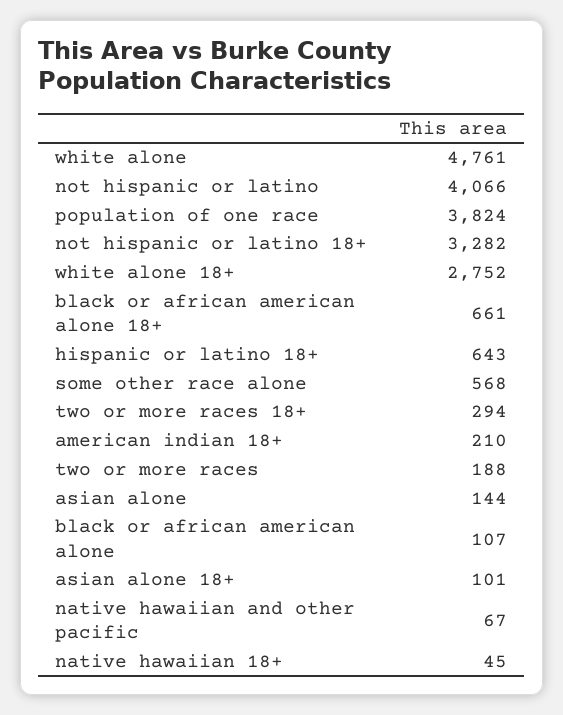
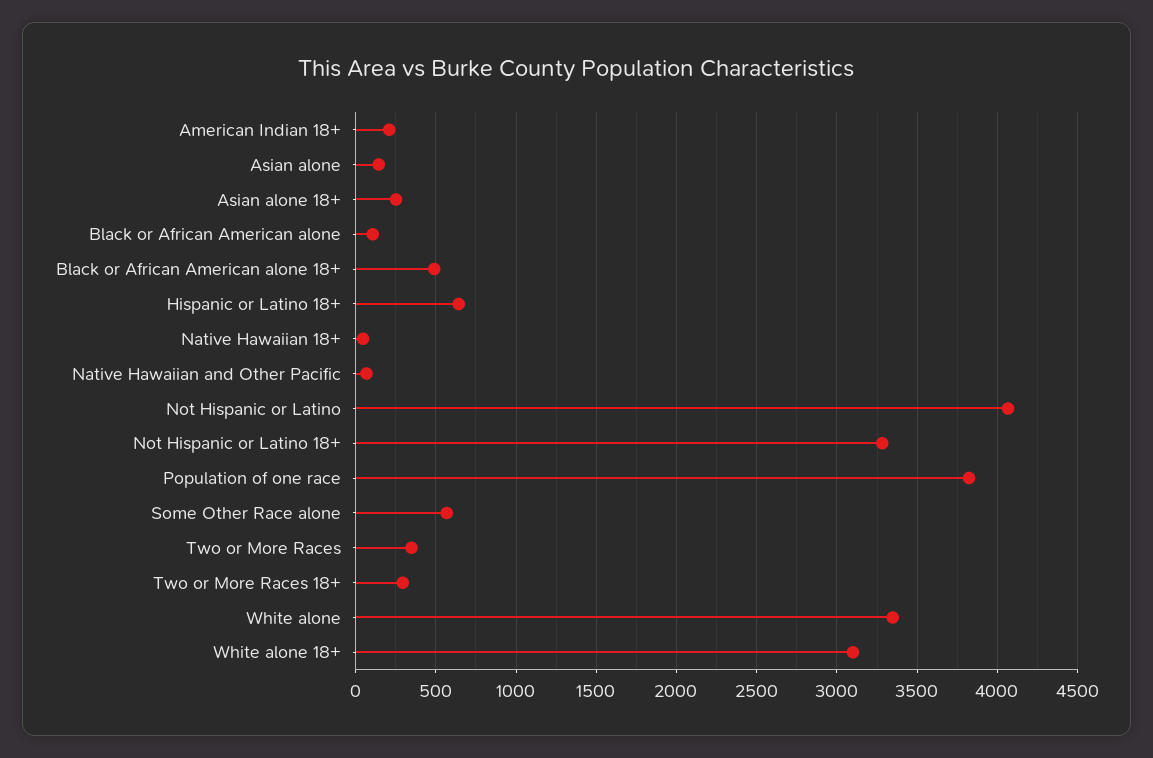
  {
-   "white alone": 4761,
+   "white alone": 3350,
    "not hispanic or latino": 4066,
    "population of one race": 3824,
    "not hispanic or latino 18+": 3282,
-   "white alone 18+": 2752,
+   "white alone 18+": 3100,
-   "black or african american alone 18+": 661,
+   "black or african american alone 18+": 500,
    "hispanic or latino 18+": 643,
    "some other race alone": 568,
    "two or more races 18+": 294,
    "american indian 18+": 210,
-   "two or more races": 188,
+   "two or more races": 350,
    "asian alone": 144,
    "black or african american alone": 107,
-   "asian alone 18+": 101,
+   "asian alone 18+": 250,
    "native hawaiian and other pacific": 67,
    "native hawaiian 18+": 45
  }

